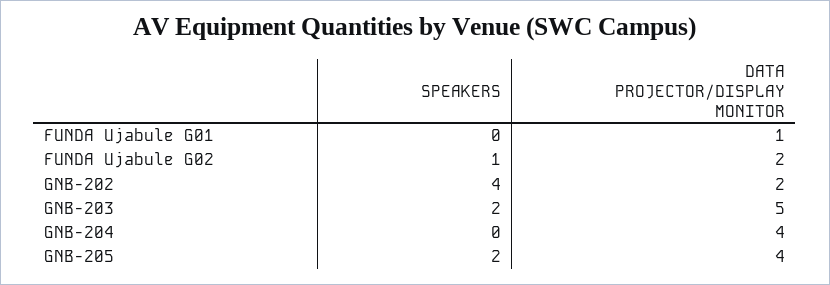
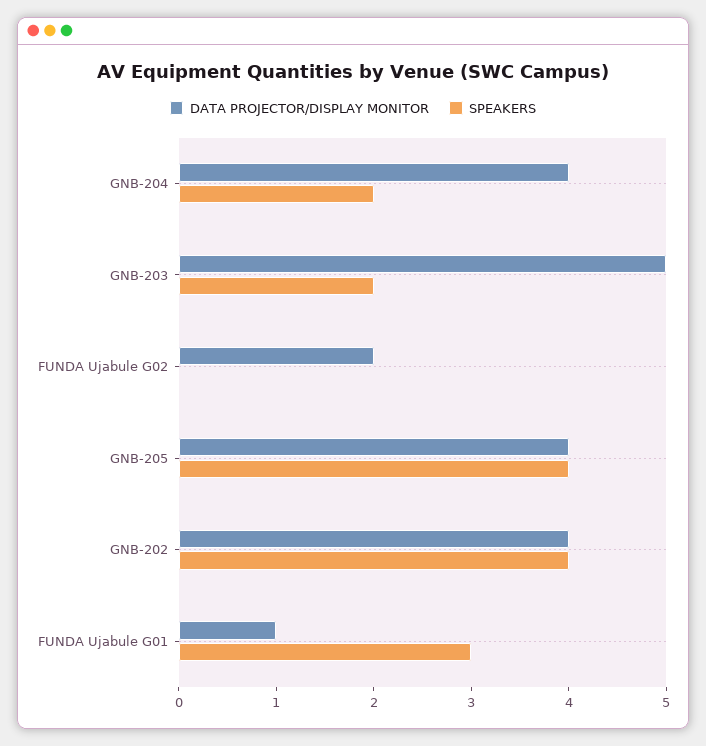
  {
    "SPEAKERS": {
-     "FUNDA Ujabule G01": 0,
+     "FUNDA Ujabule G01": 3,
-     "FUNDA Ujabule G02": 1,
+     "FUNDA Ujabule G02": 0,
      "GNB-202": 4,
      "GNB-203": 2,
-     "GNB-204": 0,
+     "GNB-204": 2,
-     "GNB-205": 2
+     "GNB-205": 4
    },
    "DATA PROJECTOR/DISPLAY MONITOR": {
      "FUNDA Ujabule G01": 1,
      "FUNDA Ujabule G02": 2,
-     "GNB-202": 2,
+     "GNB-202": 4,
      "GNB-203": 5,
      "GNB-204": 4,
      "GNB-205": 4
    }
  }

